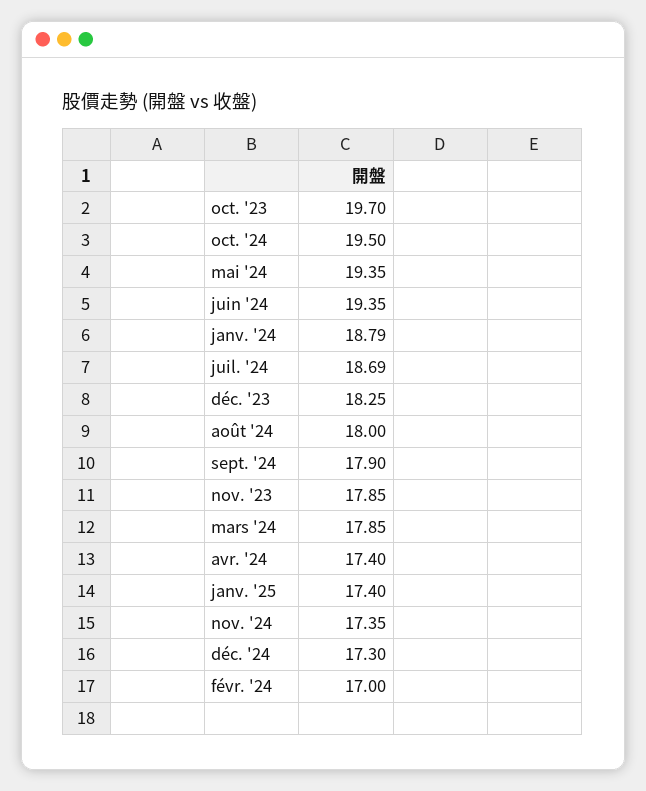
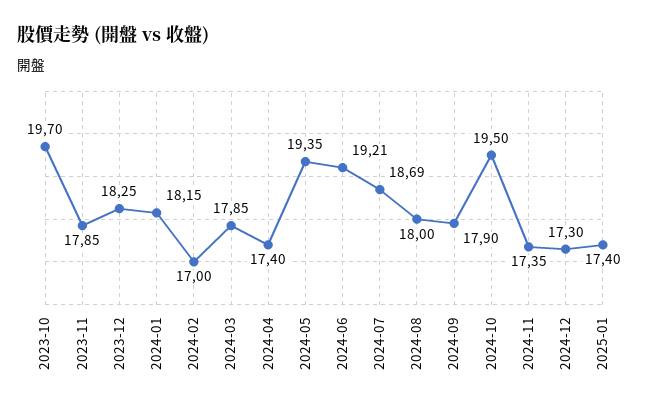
  {
    "oct. '23": 19.7,
    "oct. '24": 19.5,
    "mai '24": 19.35,
-   "juin '24": 19.35,
+   "juin '24": 19.21,
-   "janv. '24": 18.79,
+   "janv. '24": 18.15,
    "juil. '24": 18.69,
    "déc. '23": 18.25,
    "août '24": 18,
    "sept. '24": 17.9,
    "nov. '23": 17.85,
    "mars '24": 17.85,
    "avr. '24": 17.4,
    "janv. '25": 17.4,
    "nov. '24": 17.35,
    "déc. '24": 17.3,
    "févr. '24": 17
  }

